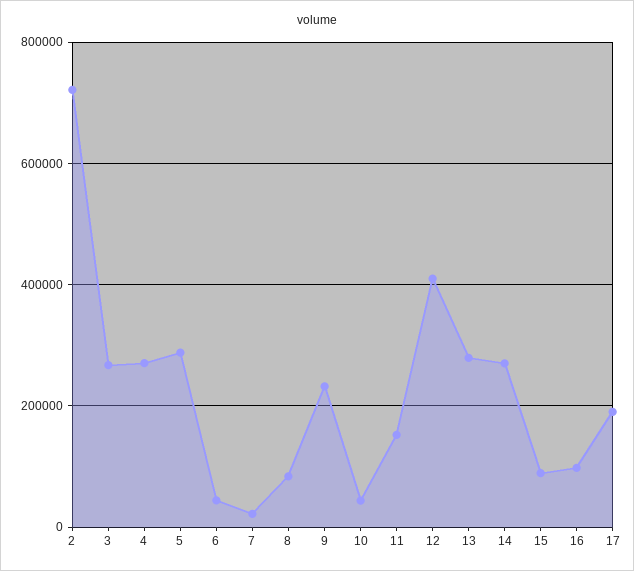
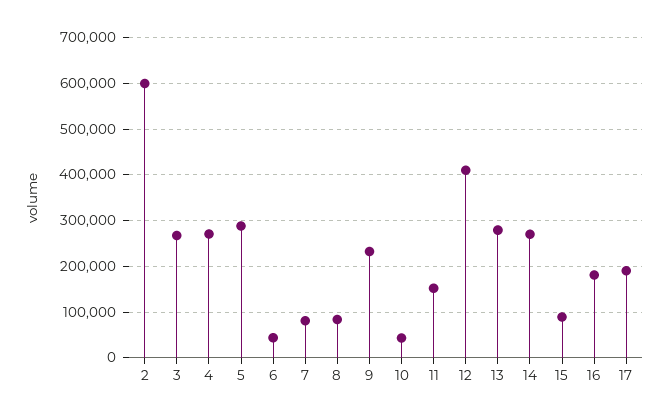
  {
-   "2": 720000,
+   "2": 600000,
    "3": 260000,
    "4": 280000,
    "5": 280000,
    "6": 40000,
-   "7": 20000,
+   "7": 80000,
    "8": 80000,
    "9": 240000,
    "10": 40000,
    "11": 160000,
    "12": 420000,
    "13": 280000,
    "14": 280000,
    "15": 80000,
-   "16": 100000,
+   "16": 180000,
    "17": 200000
  }

